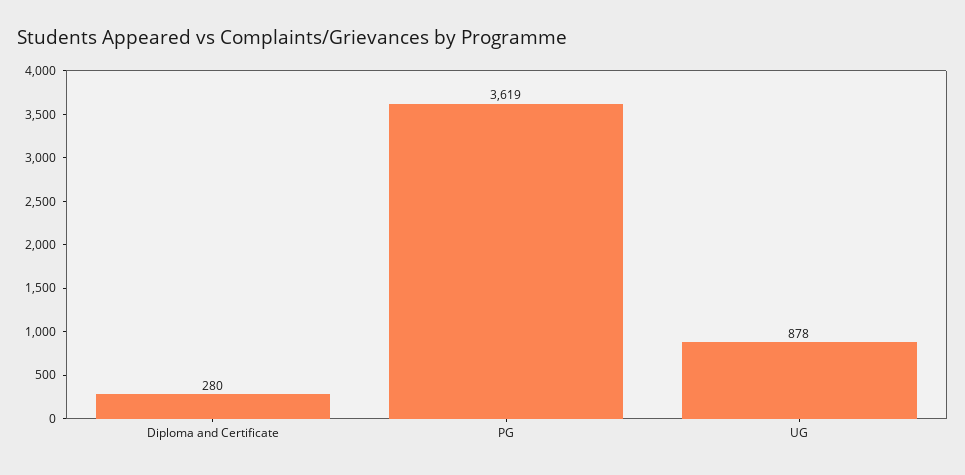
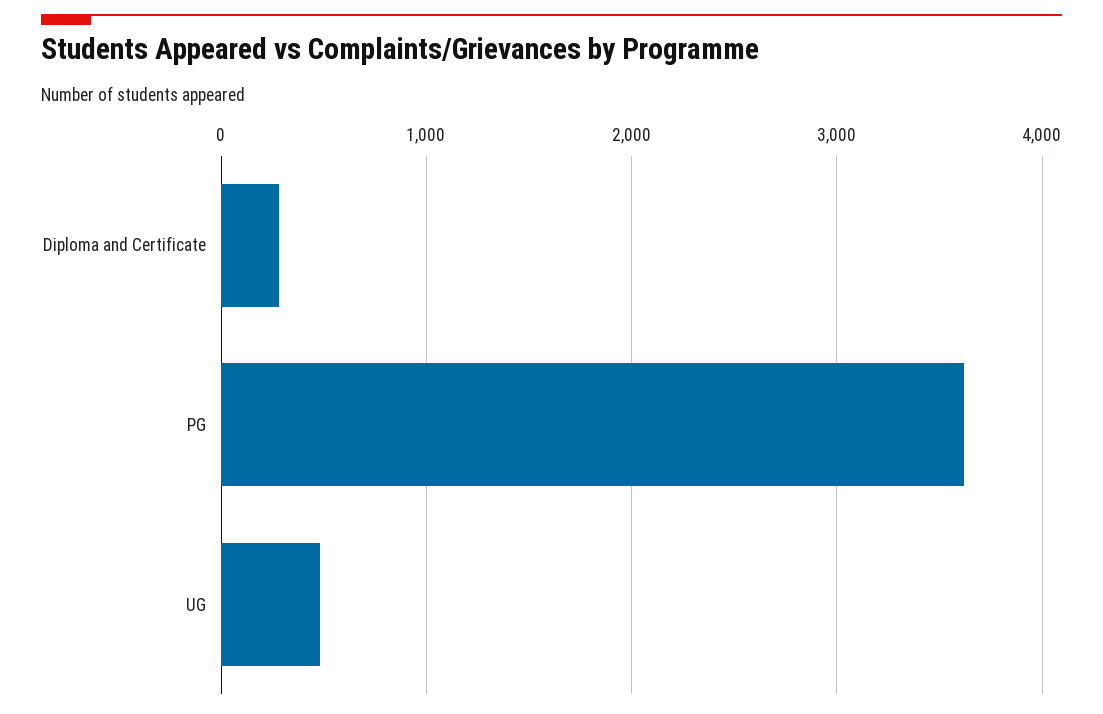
  {
    "Diploma and Certificate": 280,
    "PG": 3619,
-   "UG": 878
+   "UG": 500
  }

